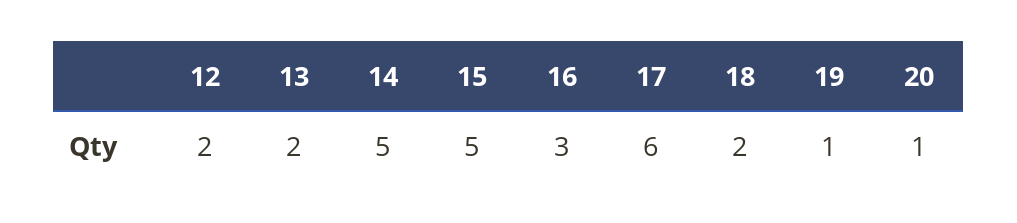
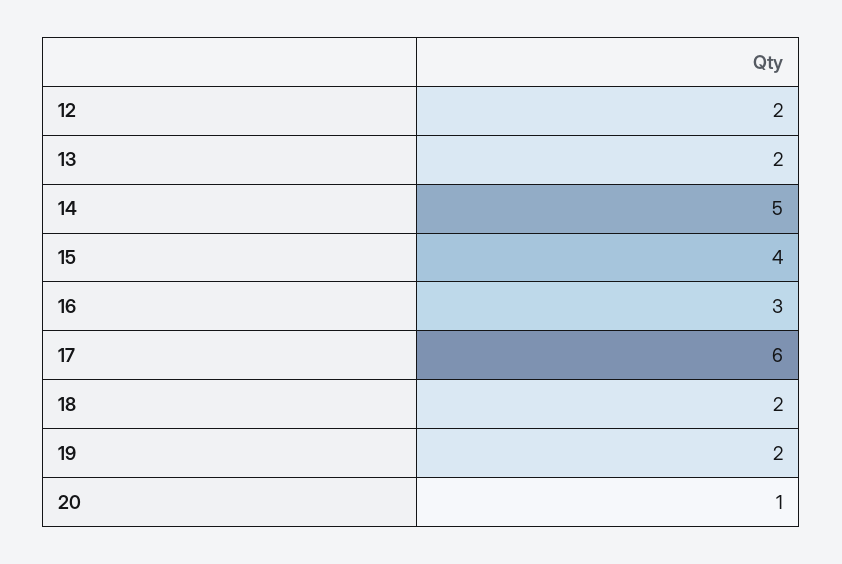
  {
    "12": 2,
    "13": 2,
    "14": 5,
-   "15": 5,
+   "15": 4,
    "16": 3,
    "17": 6,
    "18": 2,
-   "19": 1,
+   "19": 2,
    "20": 1
  }

